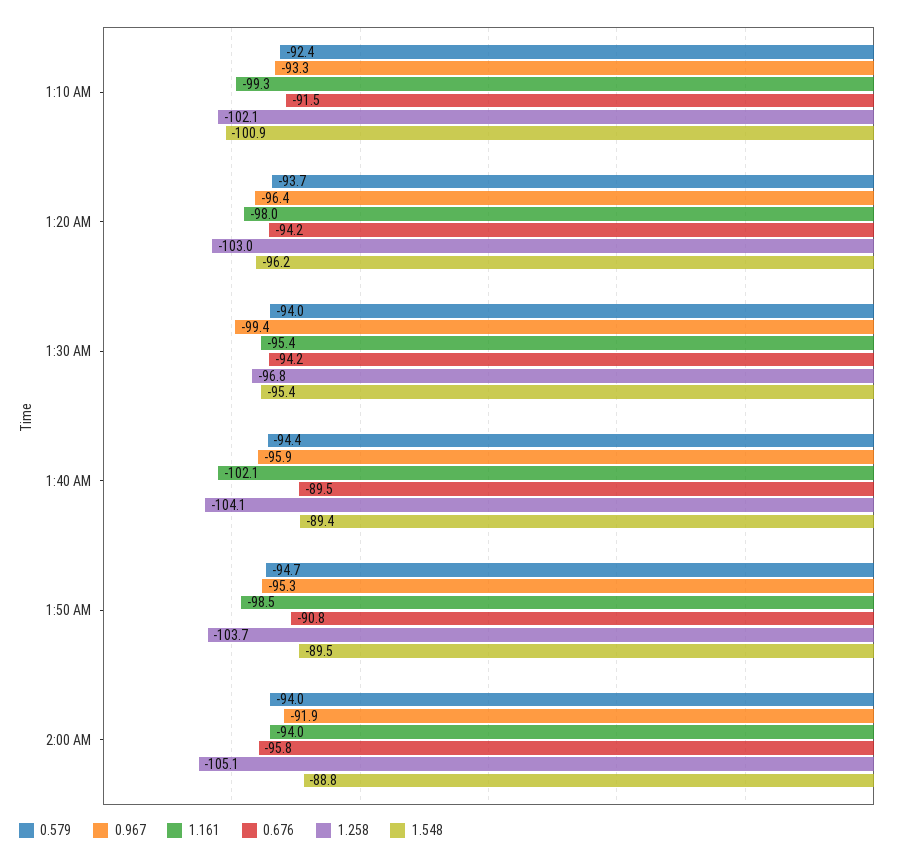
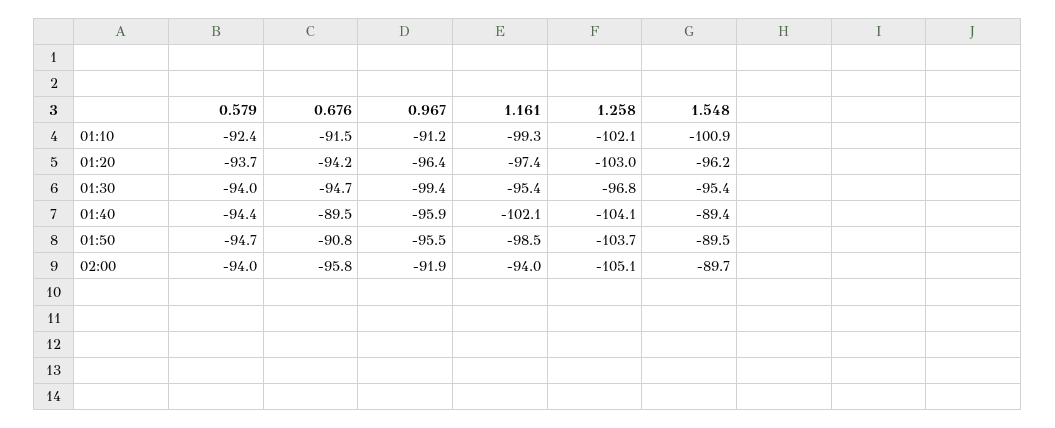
  {
    "0.579": {
      "1:10 AM": -92.4,
      "1:20 AM": -93.7,
      "1:30 AM": -94,
      "1:40 AM": -94.4,
      "1:50 AM": -94.7,
      "2:00 AM": -94
    },
    "0.967": {
-     "1:10 AM": -93.3,
+     "1:10 AM": -91.2,
      "1:20 AM": -96.4,
      "1:30 AM": -99.4,
      "1:40 AM": -95.9,
-     "1:50 AM": -95.3,
+     "1:50 AM": -95.5,
      "2:00 AM": -91.9
    },
    "1.161": {
      "1:10 AM": -99.3,
-     "1:20 AM": -98,
+     "1:20 AM": -97.4,
      "1:30 AM": -95.4,
      "1:40 AM": -102.1,
      "1:50 AM": -98.5,
      "2:00 AM": -94
    },
    "0.676": {
      "1:10 AM": -91.5,
      "1:20 AM": -94.2,
-     "1:30 AM": -94.2,
+     "1:30 AM": -94.7,
      "1:40 AM": -89.5,
      "1:50 AM": -90.8,
      "2:00 AM": -95.8
    },
    "1.258": {
      "1:10 AM": -102.1,
      "1:20 AM": -103,
      "1:30 AM": -96.8,
      "1:40 AM": -104.1,
      "1:50 AM": -103.7,
      "2:00 AM": -105.1
    },
    "1.548": {
      "1:10 AM": -100.9,
      "1:20 AM": -96.2,
      "1:30 AM": -95.4,
      "1:40 AM": -89.4,
      "1:50 AM": -89.5,
-     "2:00 AM": -88.8
+     "2:00 AM": -89.7
    }
  }

